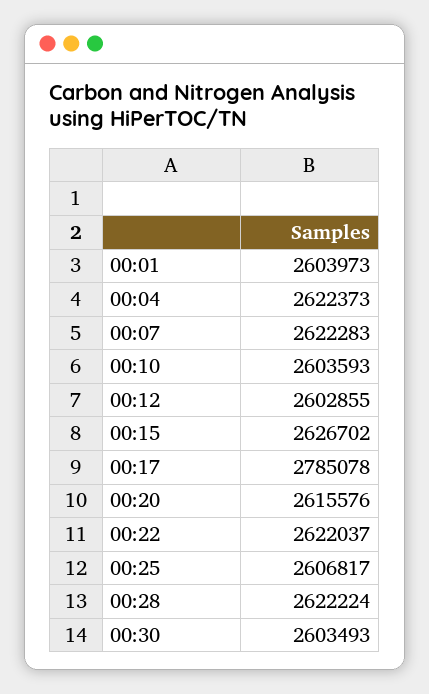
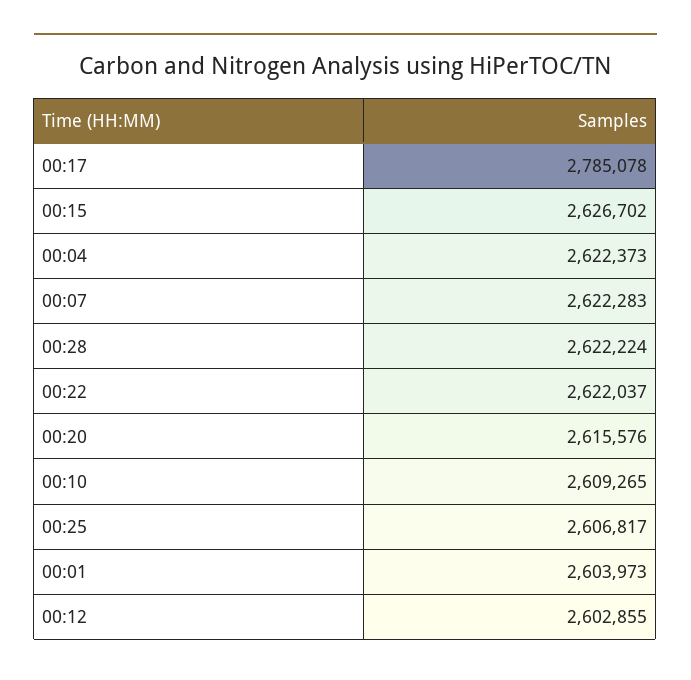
  {
    "00:01": 2603973,
    "00:04": 2622373,
    "00:07": 2622283,
-   "00:10": 2603593,
+   "00:10": 2609265,
    "00:12": 2602855,
    "00:15": 2626702,
    "00:17": 2785078,
    "00:20": 2615576,
    "00:22": 2622037,
    "00:25": 2606817,
-   "00:28": 2622224,
+   "00:28": 2622224
-   "00:30": 2603493
  }

